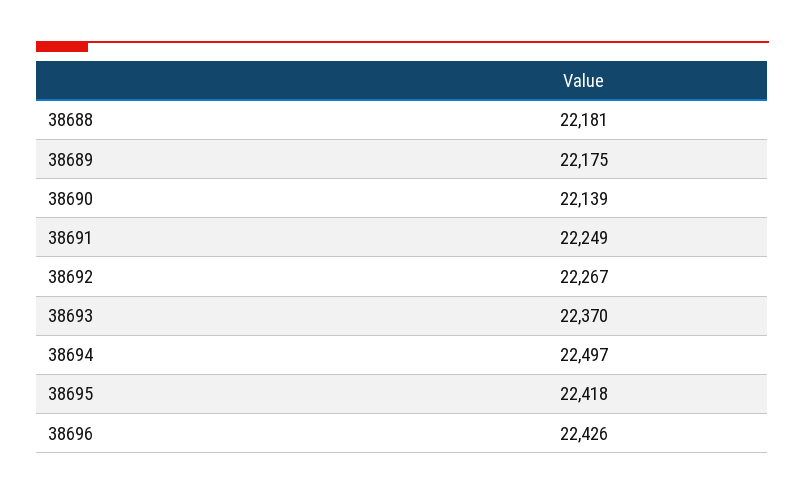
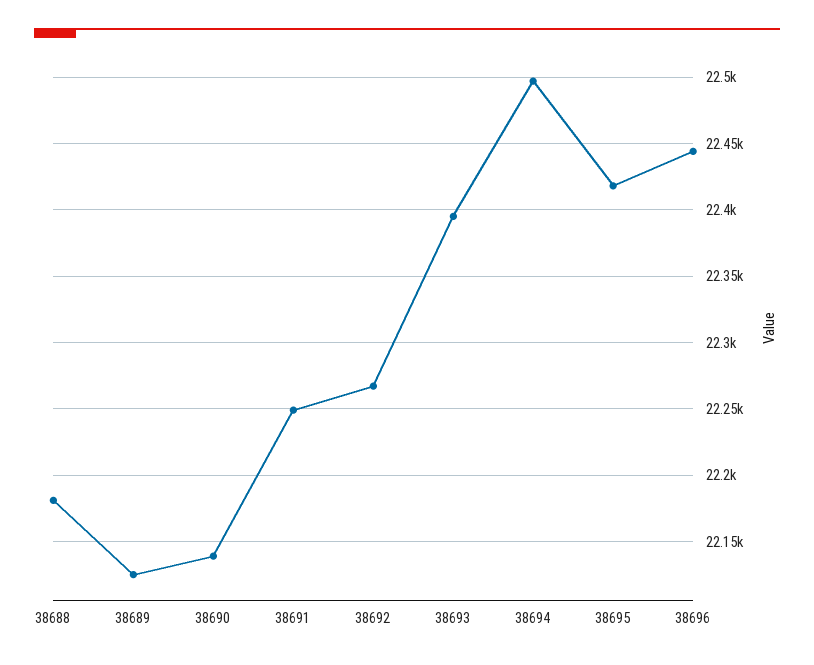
  {
    "38688": 22181,
-   "38689": 22175,
+   "38689": 22125,
    "38690": 22139,
    "38691": 22249,
    "38692": 22267,
-   "38693": 22370,
+   "38693": 22395,
    "38694": 22497,
    "38695": 22418,
-   "38696": 22426
+   "38696": 22445
  }

